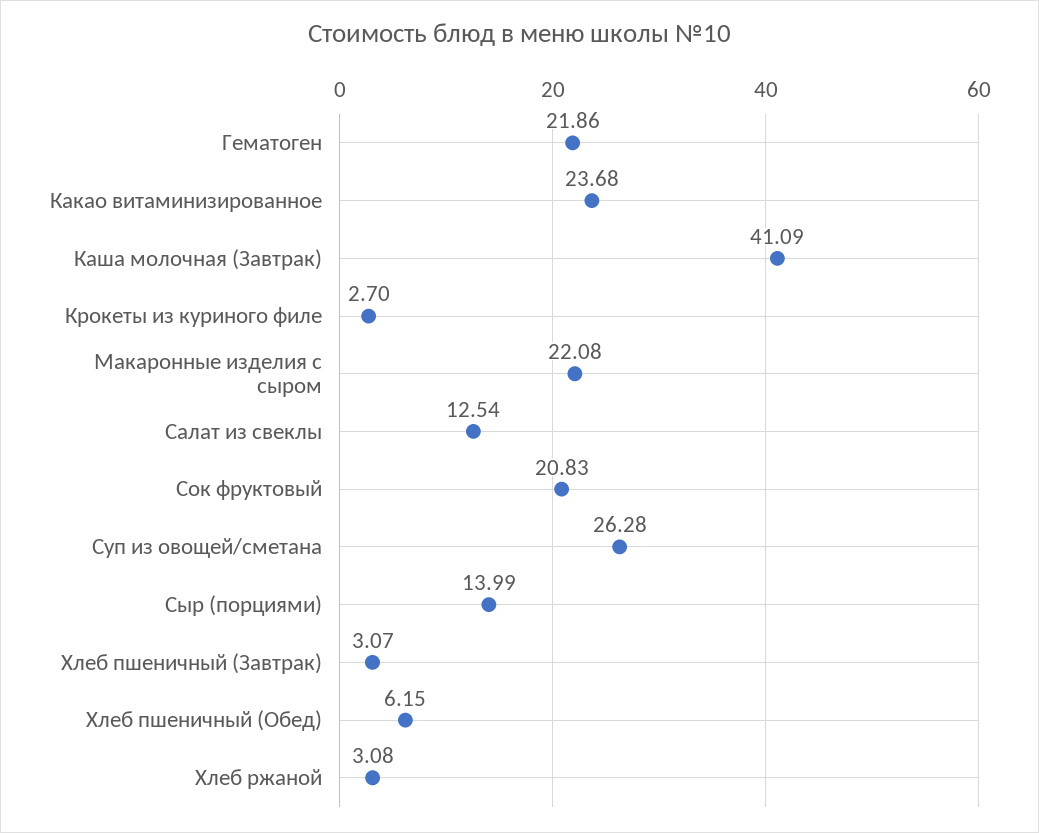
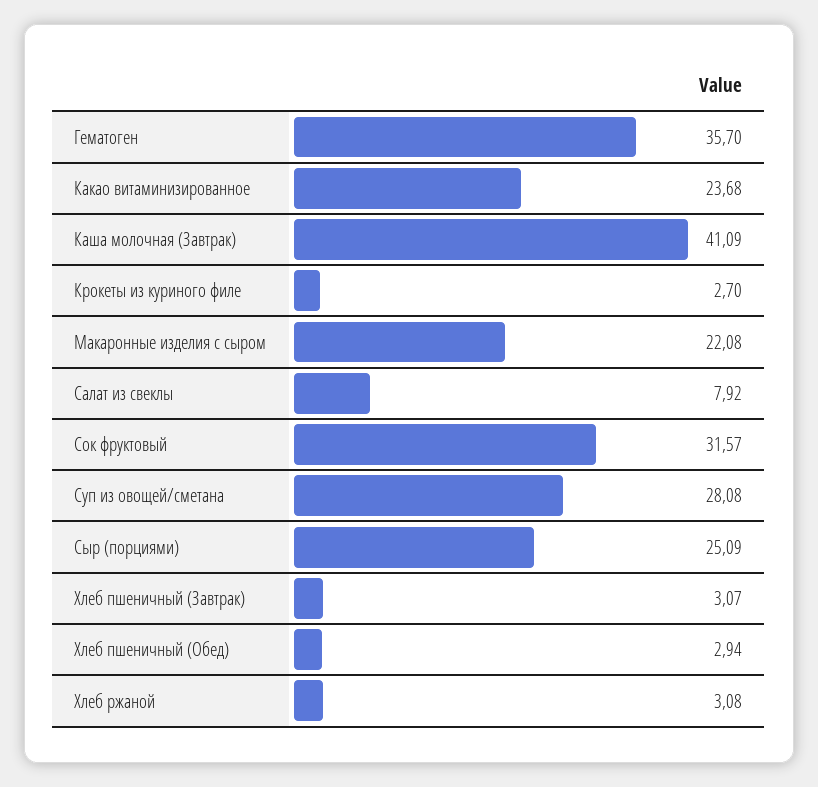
  {
-   "Гематоген": 21.86,
+   "Гематоген": 35.7,
    "Какао витаминизированное": 23.68,
    "Каша молочная (Завтрак)": 41.09,
    "Крокеты из куриного филе": 2.7,
    "Макаронные изделия с сыром": 22.08,
-   "Салат из свеклы": 12.54,
+   "Салат из свеклы": 7.92,
-   "Сок фруктовый": 20.83,
+   "Сок фруктовый": 31.57,
-   "Суп из овощей/сметана": 26.28,
+   "Суп из овощей/сметана": 28.08,
-   "Сыр (порциями)": 13.99,
+   "Сыр (порциями)": 25.09,
    "Хлеб пшеничный (Завтрак)": 3.07,
-   "Хлеб пшеничный (Обед)": 6.15,
+   "Хлеб пшеничный (Обед)": 2.94,
    "Хлеб ржаной": 3.08
  }

